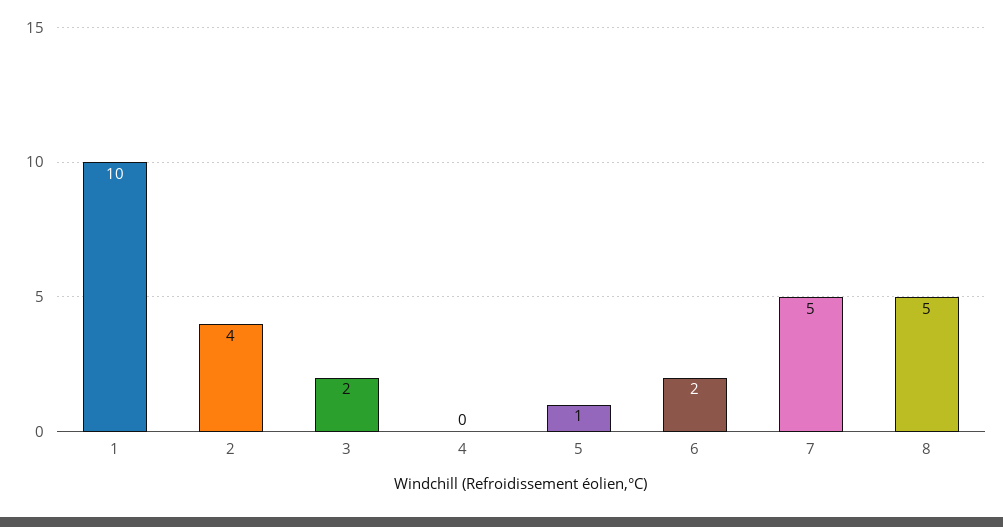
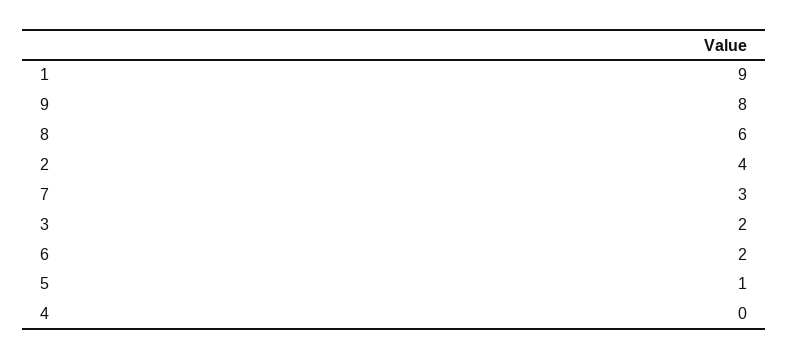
  {
-   "1": 10,
+   "1": 9,
    "2": 4,
    "3": 2,
    "4": 0,
    "5": 1,
    "6": 2,
-   "7": 5,
+   "7": 3,
-   "8": 5
+   "8": 6,
+   "9": 8
  }

